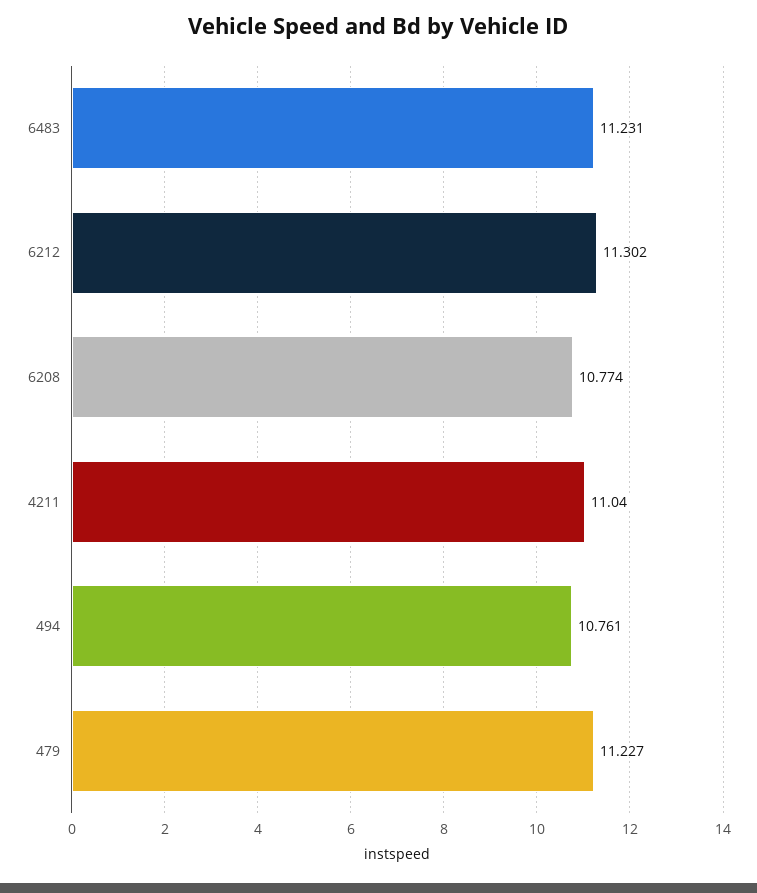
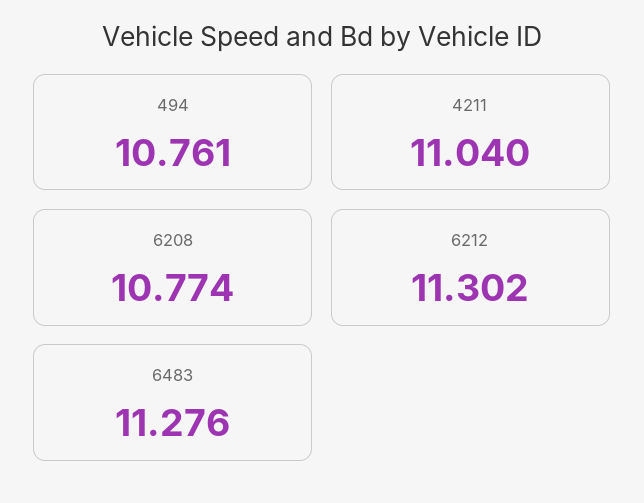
  {
-   "6483": 11.231,
+   "6483": 11.276,
    "6212": 11.302,
    "6208": 10.774,
    "4211": 11.04,
-   "494": 10.761,
+   "494": 10.761
-   "479": 11.227
  }

